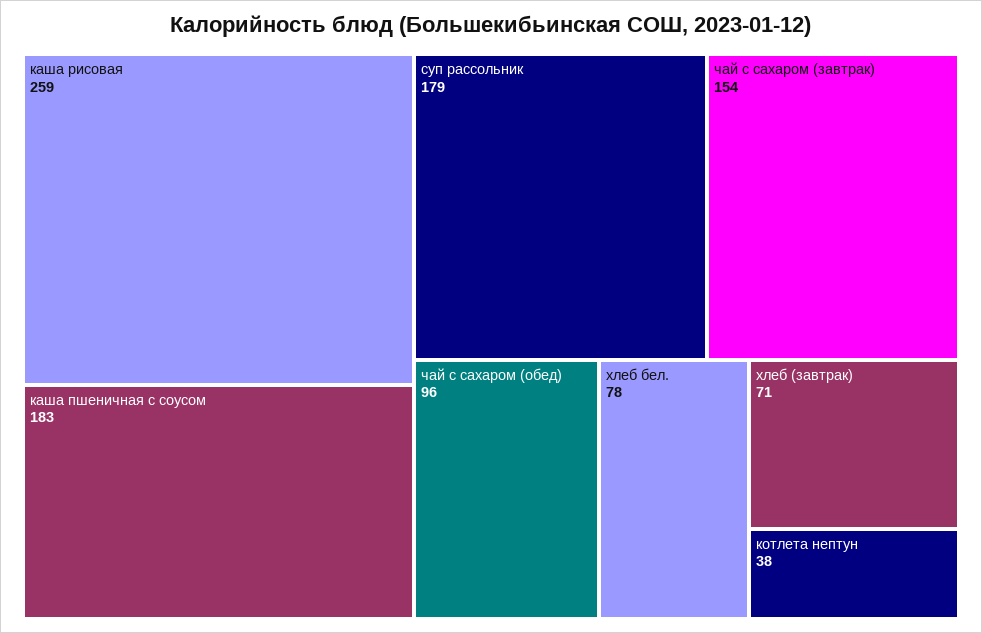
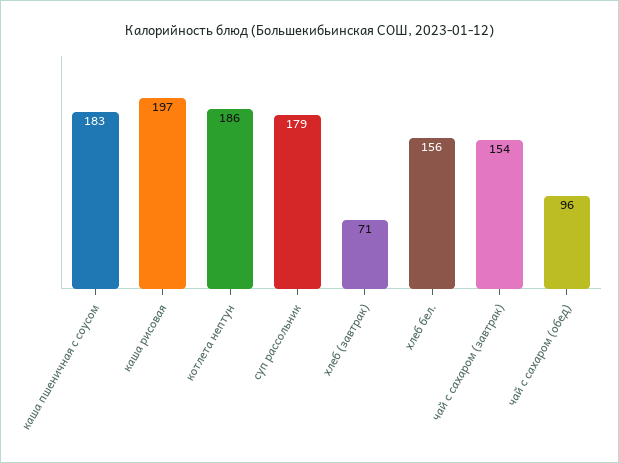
  {
-   "каша рисовая": 259,
+   "каша рисовая": 197,
    "каша пшеничная с соусом": 183,
    "суп рассольник": 179,
    "чай с сахаром (завтрак)": 154,
    "чай с сахаром (обед)": 96,
-   "хлеб бел.": 78,
+   "хлеб бел.": 156,
    "хлеб (завтрак)": 71,
-   "котлета нептун": 38
+   "котлета нептун": 186
  }

